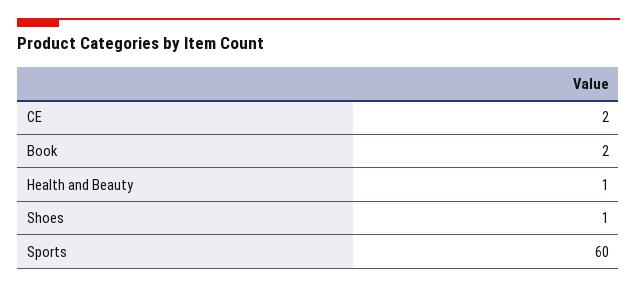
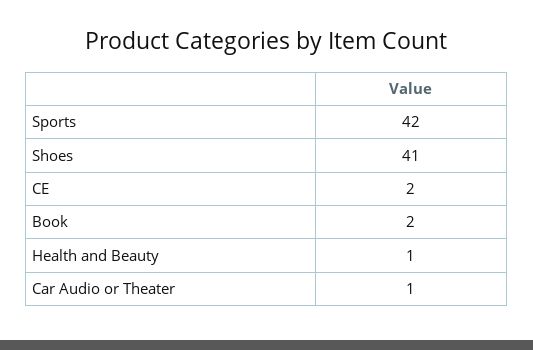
  {
    "CE": 2,
    "Book": 2,
    "Health and Beauty": 1,
-   "Shoes": 1,
+   "Shoes": 41,
-   "Sports": 60
+   "Sports": 42,
+   "Car Audio or Theater": 1
  }

